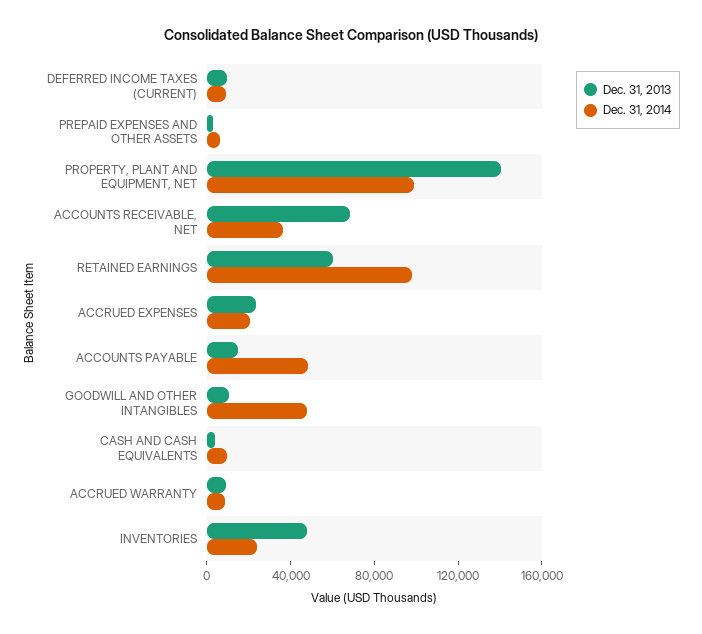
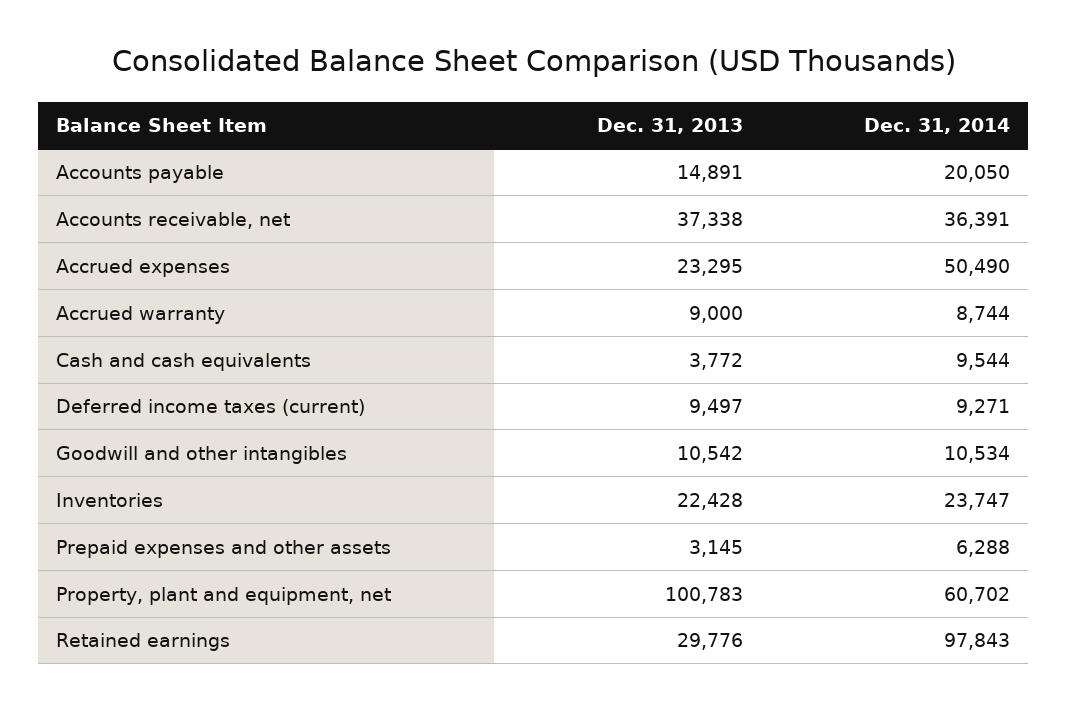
  {
    "Dec. 31, 2013": {
      "DEFERRED INCOME TAXES (CURRENT)": 9497,
      "PREPAID EXPENSES AND OTHER ASSETS": 3145,
-     "PROPERTY, PLANT AND EQUIPMENT, NET": 140000,
+     "PROPERTY, PLANT AND EQUIPMENT, NET": 100783,
-     "ACCOUNTS RECEIVABLE, NET": 70000,
+     "ACCOUNTS RECEIVABLE, NET": 37338,
-     "RETAINED EARNINGS": 60000,
+     "RETAINED EARNINGS": 29776,
      "ACCRUED EXPENSES": 23295,
      "ACCOUNTS PAYABLE": 14891,
      "GOODWILL AND OTHER INTANGIBLES": 10542,
      "CASH AND CASH EQUIVALENTS": 3772,
      "ACCRUED WARRANTY": 9000,
-     "INVENTORIES": 50000
+     "INVENTORIES": 22428
    },
    "Dec. 31, 2014": {
      "DEFERRED INCOME TAXES (CURRENT)": 9271,
      "PREPAID EXPENSES AND OTHER ASSETS": 6288,
-     "PROPERTY, PLANT AND EQUIPMENT, NET": 100000,
+     "PROPERTY, PLANT AND EQUIPMENT, NET": 60702,
      "ACCOUNTS RECEIVABLE, NET": 36391,
      "RETAINED EARNINGS": 97843,
-     "ACCRUED EXPENSES": 20000,
+     "ACCRUED EXPENSES": 50490,
-     "ACCOUNTS PAYABLE": 50000,
+     "ACCOUNTS PAYABLE": 20050,
-     "GOODWILL AND OTHER INTANGIBLES": 50000,
+     "GOODWILL AND OTHER INTANGIBLES": 10534,
      "CASH AND CASH EQUIVALENTS": 9544,
      "ACCRUED WARRANTY": 8744,
      "INVENTORIES": 23747
    }
  }

